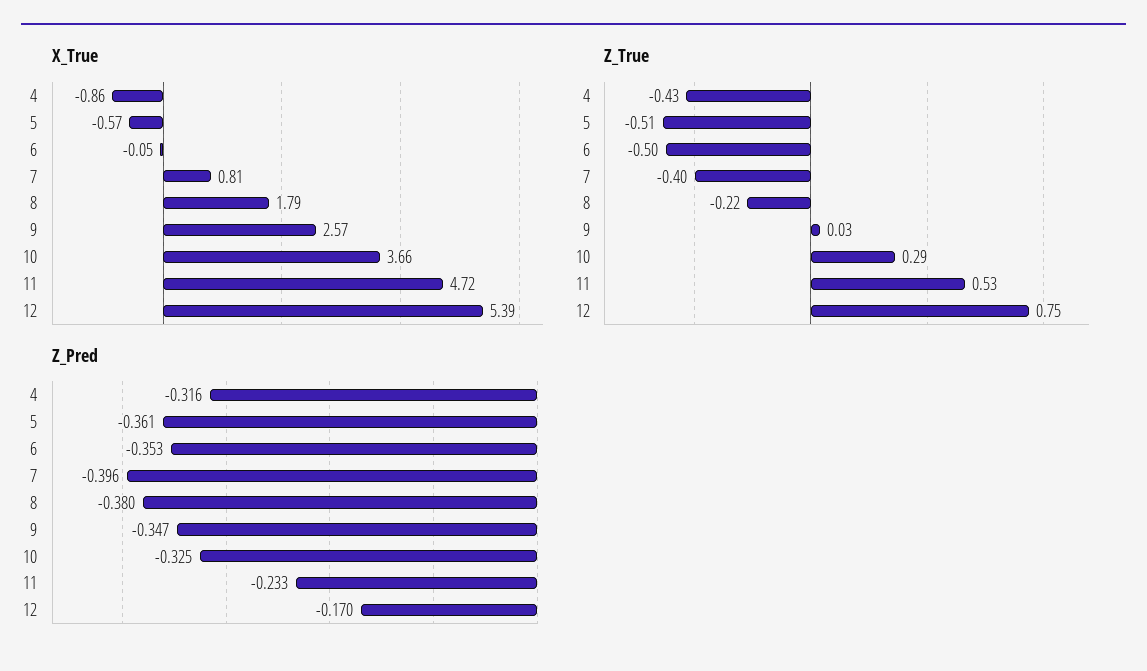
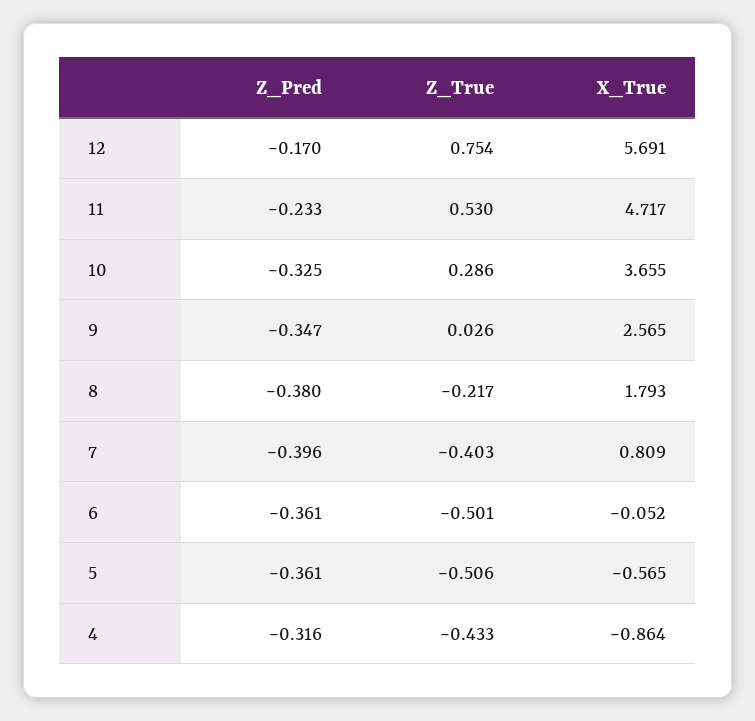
  {
    "X_True": {
      "4": -0.864,
      "5": -0.565,
      "6": -0.052,
      "7": 0.809,
      "8": 1.793,
      "9": 2.565,
      "10": 3.655,
      "11": 4.717,
-     "12": 5.39
+     "12": 5.691
    },
    "Z_True": {
      "4": -0.433,
      "5": -0.506,
      "6": -0.501,
      "7": -0.403,
      "8": -0.217,
      "9": 0.026,
      "10": 0.286,
      "11": 0.53,
      "12": 0.754
    },
    "Z_Pred": {
      "4": -0.316,
      "5": -0.361,
-     "6": -0.353,
+     "6": -0.361,
      "7": -0.396,
      "8": -0.38,
      "9": -0.347,
      "10": -0.325,
      "11": -0.233,
      "12": -0.17
    }
  }

